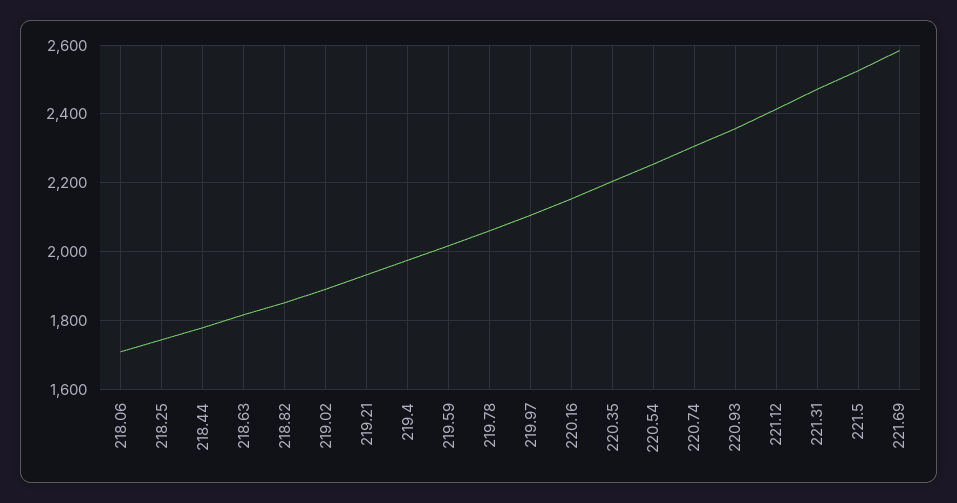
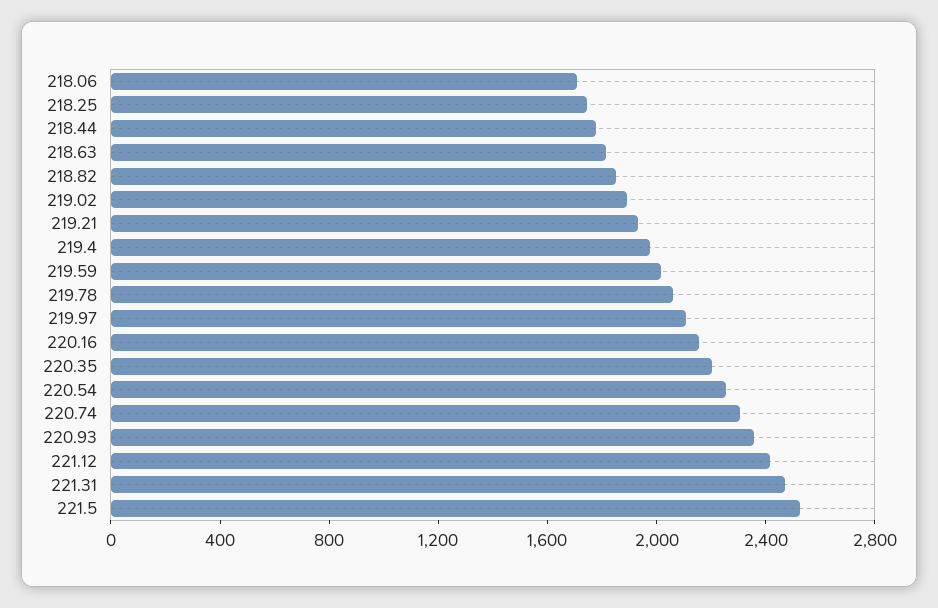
  {
    "218.06": 1700,
    "218.25": 1740,
    "218.44": 1780,
    "218.63": 1820,
    "218.82": 1860,
    "219.02": 1900,
    "219.21": 1940,
    "219.4": 1980,
    "219.59": 2020,
    "219.78": 2060,
    "219.97": 2100,
    "220.16": 2160,
    "220.35": 2200,
    "220.54": 2260,
    "220.74": 2300,
    "220.93": 2360,
    "221.12": 2420,
    "221.31": 2480,
-   "221.5": 2520,
+   "221.5": 2520
-   "221.69": 2580
  }

